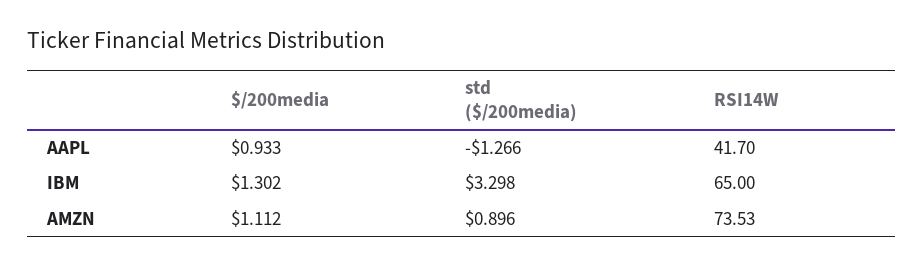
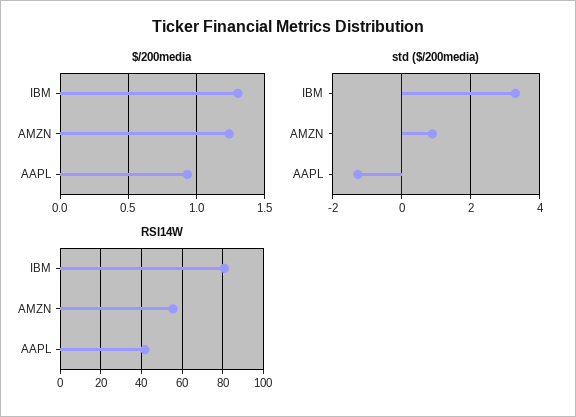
  {
    "$/200media": {
      "AAPL": 0.933,
      "IBM": 1.302,
-     "AMZN": 1.112
+     "AMZN": 1.25
    },
    "std ($/200media)": {
      "AAPL": -1.266,
      "IBM": 3.298,
      "AMZN": 0.896
    },
    "RSI14W": {
      "AAPL": 41.7,
-     "IBM": 65,
+     "IBM": 80,
-     "AMZN": 73.53
+     "AMZN": 55
    }
  }

